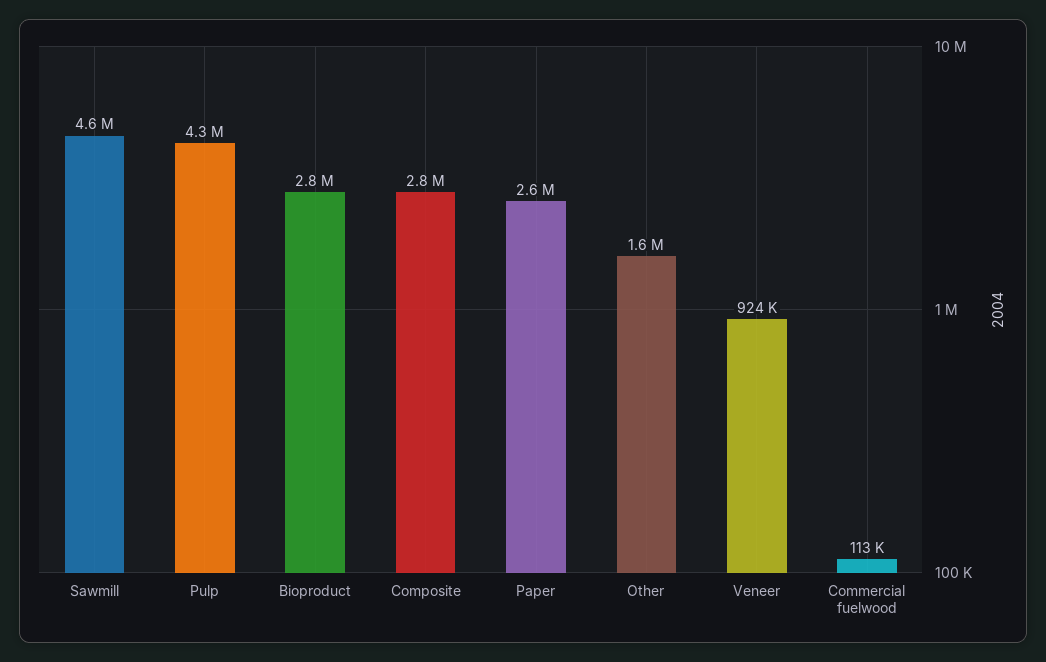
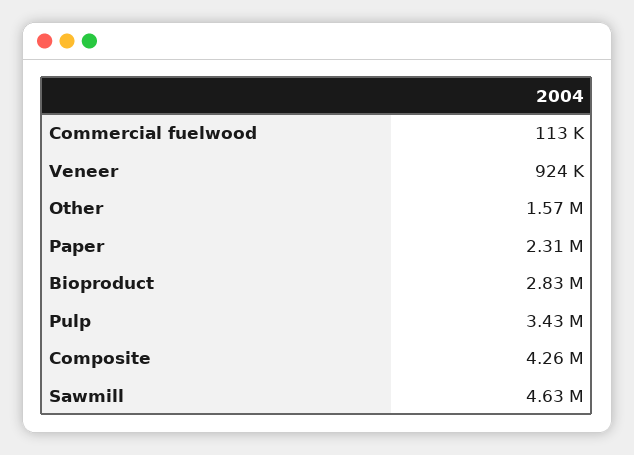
  {
    "Sawmill": 4630000,
-   "Pulp": 4300000,
+   "Pulp": 3430000,
    "Bioproduct": 2830000,
-   "Composite": 2800000,
+   "Composite": 4260000,
-   "Paper": 2600000,
+   "Paper": 2310000,
    "Other": 1570000,
    "Veneer": 924000,
    "Commercial fuelwood": 113000
  }

